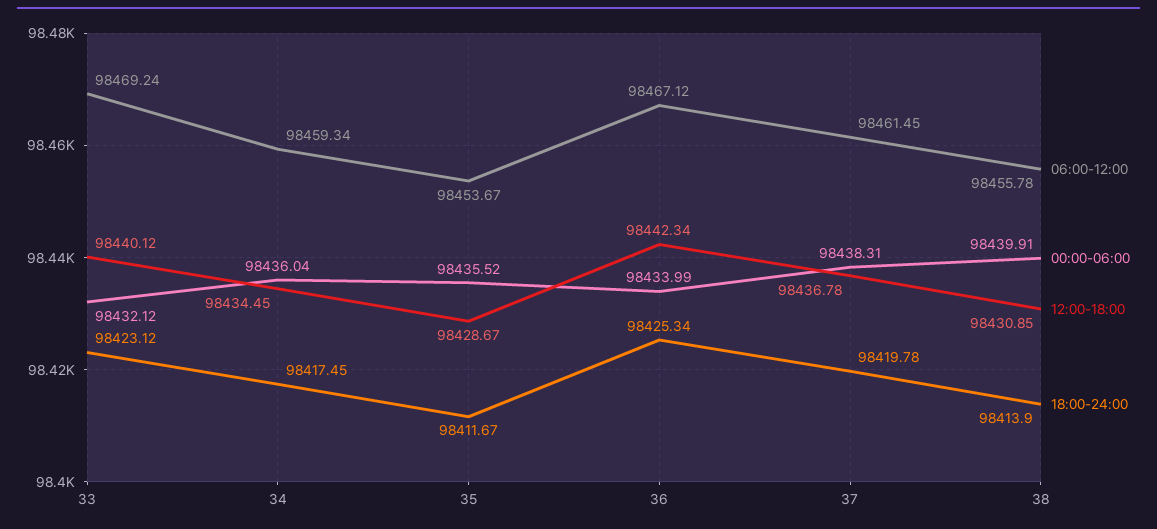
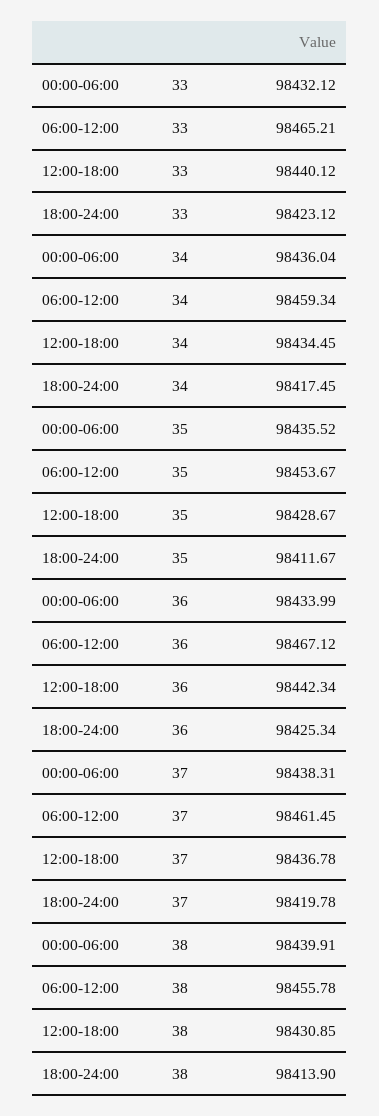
  {
    "06:00-12:00": {
-     "33": 98469.24,
+     "33": 98465.21,
      "34": 98459.34,
      "35": 98453.67,
      "36": 98467.12,
      "37": 98461.45,
      "38": 98455.78
    },
    "00:00-06:00": {
      "33": 98432.12,
      "34": 98436.04,
      "35": 98435.52,
      "36": 98433.99,
      "37": 98438.31,
      "38": 98439.91
    },
    "12:00-18:00": {
      "33": 98440.12,
      "34": 98434.45,
      "35": 98428.67,
      "36": 98442.34,
      "37": 98436.78,
      "38": 98430.85
    },
    "18:00-24:00": {
      "33": 98423.12,
      "34": 98417.45,
      "35": 98411.67,
      "36": 98425.34,
      "37": 98419.78,
      "38": 98413.9
    }
  }

